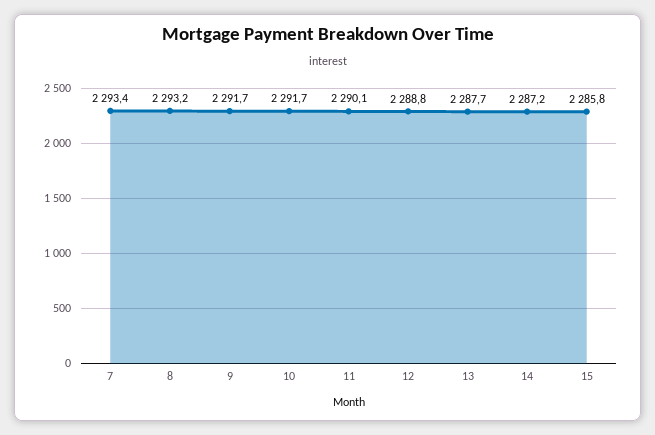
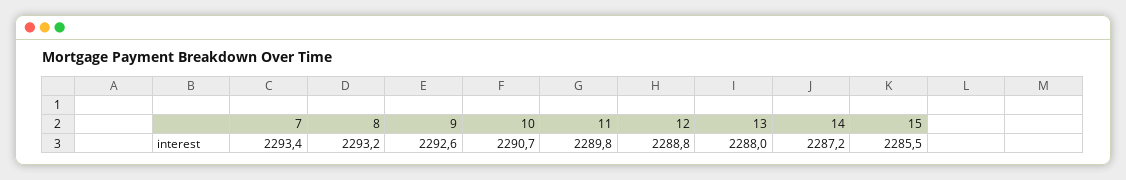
  {
    "7": 2293.4,
    "8": 2293.2,
-   "9": 2291.7,
+   "9": 2292.6,
-   "10": 2291.7,
+   "10": 2290.7,
-   "11": 2290.1,
+   "11": 2289.8,
    "12": 2288.8,
-   "13": 2287.7,
+   "13": 2288,
    "14": 2287.2,
-   "15": 2285.8
+   "15": 2285.5
  }

